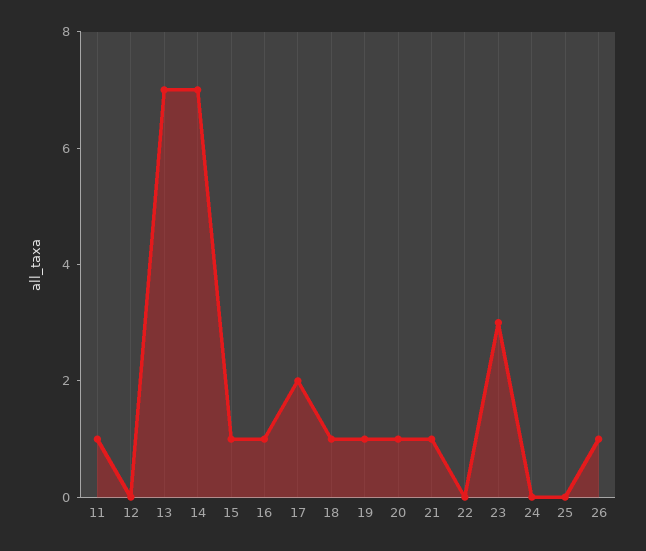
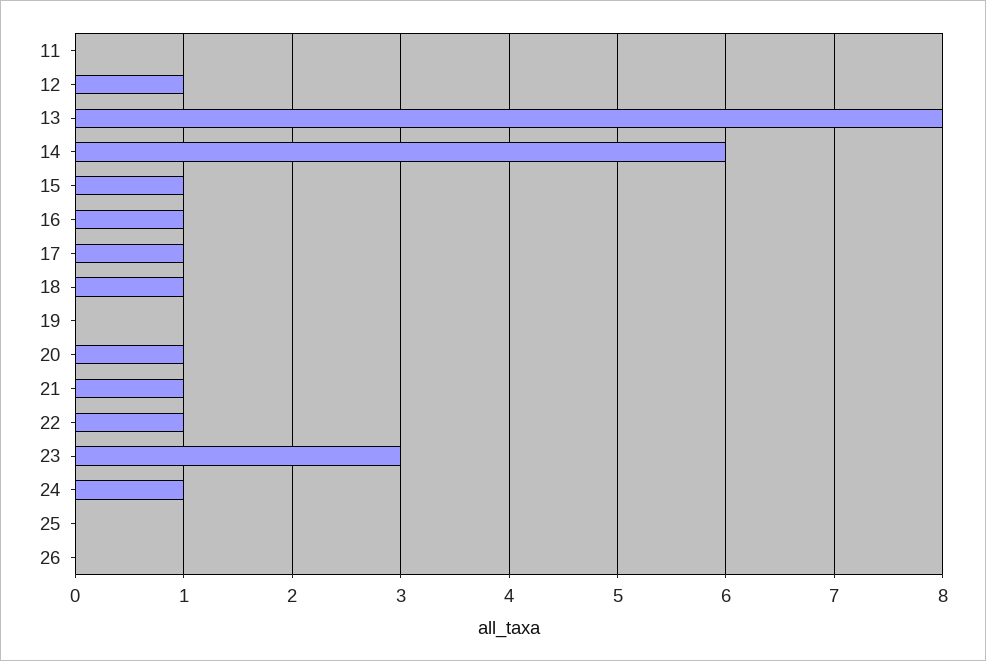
  {
-   "11": 1,
+   "11": 0,
-   "12": 0,
+   "12": 1,
-   "13": 7,
+   "13": 8,
-   "14": 7,
+   "14": 6,
    "15": 1,
    "16": 1,
-   "17": 2,
+   "17": 1,
    "18": 1,
-   "19": 1,
+   "19": 0,
    "20": 1,
    "21": 1,
-   "22": 0,
+   "22": 1,
    "23": 3,
-   "24": 0,
+   "24": 1,
    "25": 0,
-   "26": 1
+   "26": 0
  }

